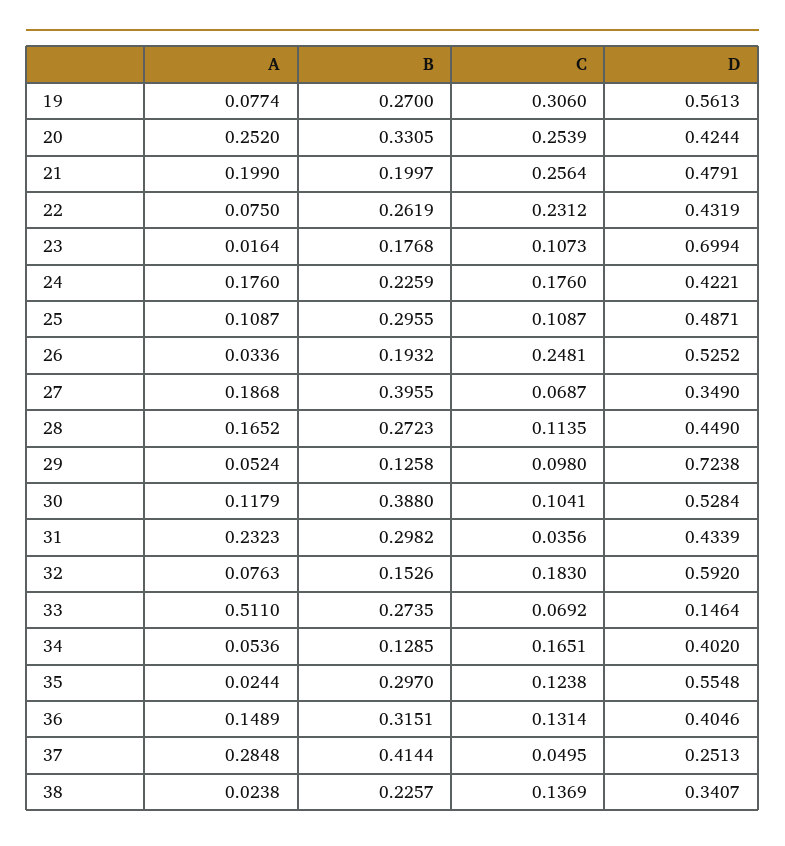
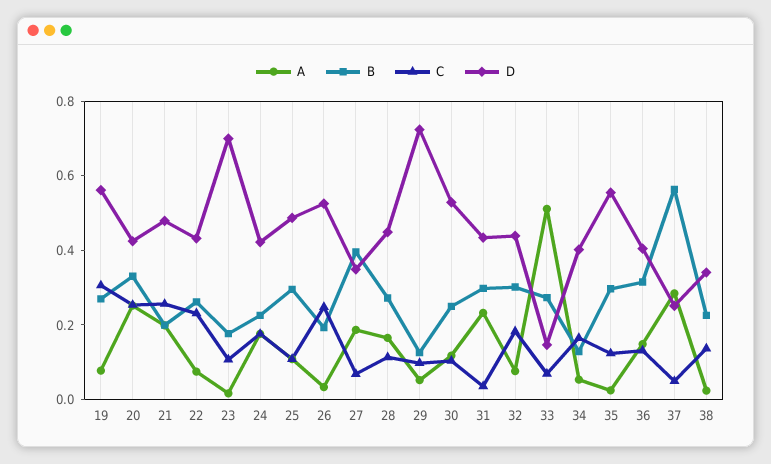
  {
    "A": {
      "19": 0.0774,
      "20": 0.252,
      "21": 0.199,
      "22": 0.075,
      "23": 0.0164,
      "24": 0.176,
      "25": 0.1087,
      "26": 0.0336,
      "27": 0.1868,
      "28": 0.1652,
      "29": 0.0524,
      "30": 0.1179,
      "31": 0.2323,
      "32": 0.0763,
      "33": 0.511,
      "34": 0.0536,
      "35": 0.0244,
      "36": 0.1489,
      "37": 0.2848,
      "38": 0.0238
    },
    "B": {
      "19": 0.27,
      "20": 0.3305,
      "21": 0.1997,
      "22": 0.2619,
      "23": 0.1768,
      "24": 0.2259,
      "25": 0.2955,
      "26": 0.1932,
      "27": 0.3955,
      "28": 0.2723,
      "29": 0.1258,
-     "30": 0.388,
+     "30": 0.25,
      "31": 0.2982,
-     "32": 0.1526,
+     "32": 0.3,
      "33": 0.2735,
      "34": 0.1285,
      "35": 0.297,
      "36": 0.3151,
-     "37": 0.4144,
+     "37": 0.55,
      "38": 0.2257
    },
    "C": {
      "19": 0.306,
      "20": 0.2539,
      "21": 0.2564,
      "22": 0.2312,
      "23": 0.1073,
      "24": 0.176,
      "25": 0.1087,
      "26": 0.2481,
      "27": 0.0687,
      "28": 0.1135,
      "29": 0.098,
      "30": 0.1041,
      "31": 0.0356,
      "32": 0.183,
      "33": 0.0692,
      "34": 0.1651,
      "35": 0.1238,
      "36": 0.1314,
      "37": 0.0495,
      "38": 0.1369
    },
    "D": {
      "19": 0.5613,
      "20": 0.4244,
      "21": 0.4791,
      "22": 0.4319,
      "23": 0.6994,
      "24": 0.4221,
      "25": 0.4871,
      "26": 0.5252,
      "27": 0.349,
      "28": 0.449,
      "29": 0.7238,
      "30": 0.5284,
      "31": 0.4339,
-     "32": 0.592,
+     "32": 0.45,
      "33": 0.1464,
      "34": 0.402,
      "35": 0.5548,
      "36": 0.4046,
      "37": 0.2513,
      "38": 0.3407
    }
  }

